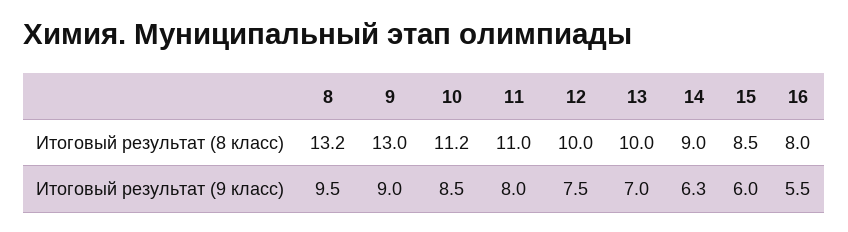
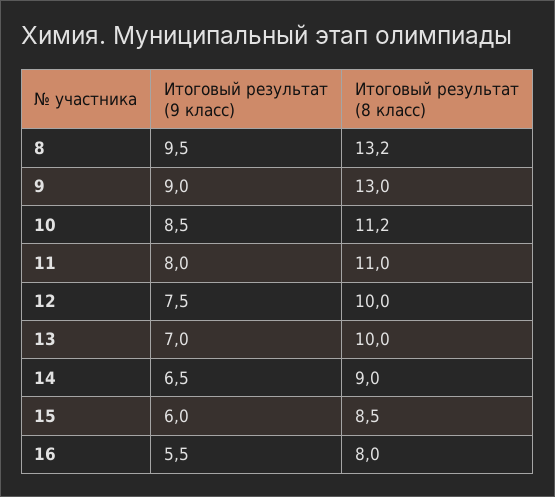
  {
    "8": {
      "Итоговый результат (8 класс)": 13.2,
      "Итоговый результат (9 класс)": 9.5
    },
    "9": {
      "Итоговый результат (8 класс)": 13,
      "Итоговый результат (9 класс)": 9
    },
    "10": {
      "Итоговый результат (8 класс)": 11.2,
      "Итоговый результат (9 класс)": 8.5
    },
    "11": {
      "Итоговый результат (8 класс)": 11,
      "Итоговый результат (9 класс)": 8
    },
    "12": {
      "Итоговый результат (8 класс)": 10,
      "Итоговый результат (9 класс)": 7.5
    },
    "13": {
      "Итоговый результат (8 класс)": 10,
      "Итоговый результат (9 класс)": 7
    },
    "14": {
      "Итоговый результат (8 класс)": 9,
-     "Итоговый результат (9 класс)": 6.3
+     "Итоговый результат (9 класс)": 6.5
    },
    "15": {
      "Итоговый результат (8 класс)": 8.5,
      "Итоговый результат (9 класс)": 6
    },
    "16": {
      "Итоговый результат (8 класс)": 8,
      "Итоговый результат (9 класс)": 5.5
    }
  }

